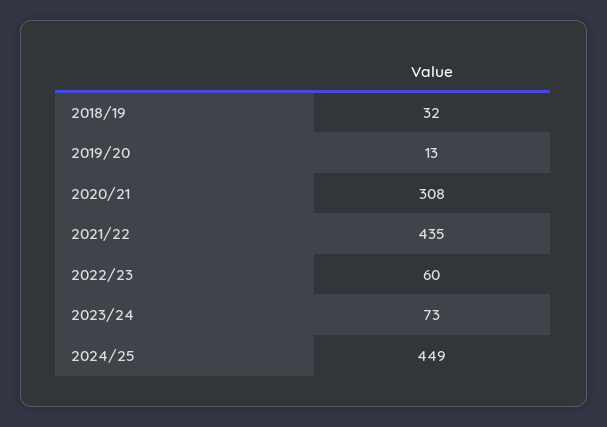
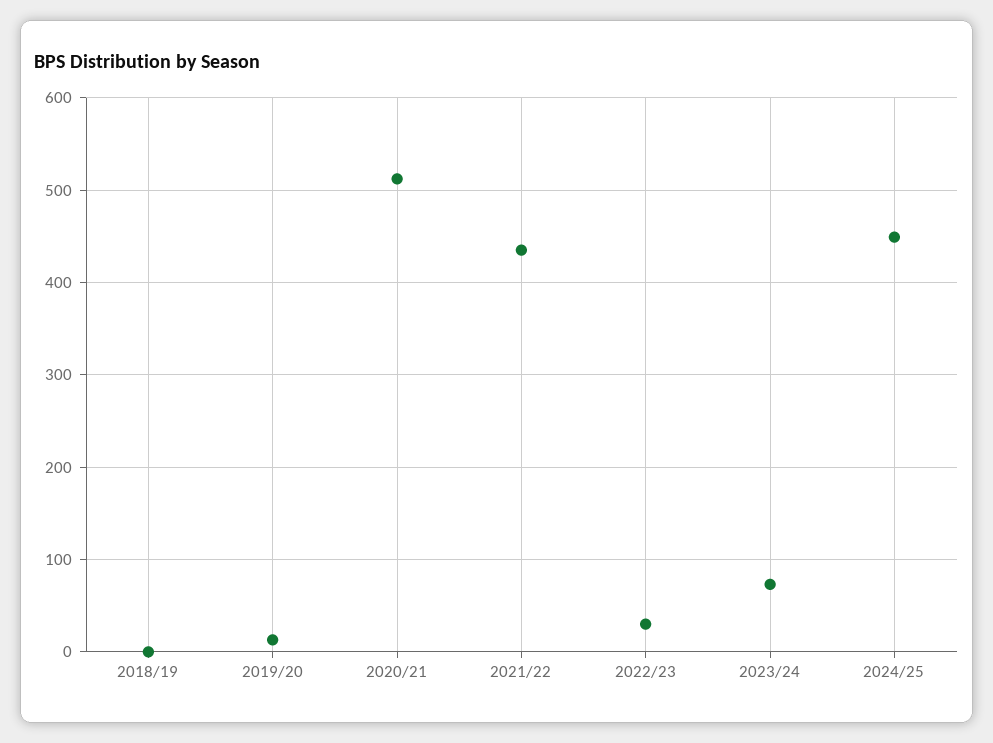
  {
-   "2018/19": 32,
+   "2018/19": 0,
    "2019/20": 13,
-   "2020/21": 308,
+   "2020/21": 510,
    "2021/22": 435,
-   "2022/23": 60,
+   "2022/23": 30,
    "2023/24": 73,
    "2024/25": 449
  }

